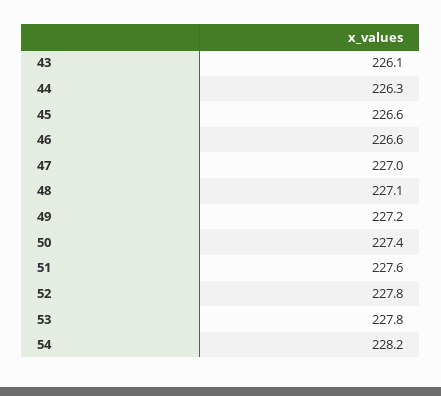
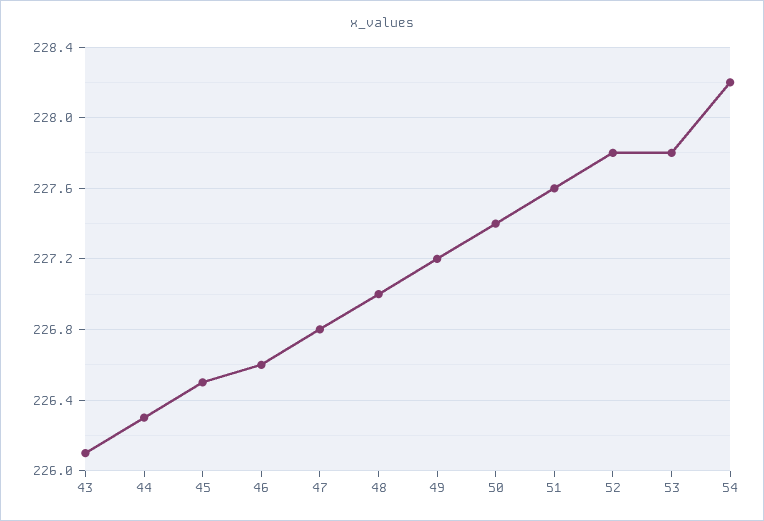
  {
    "43": 226.1,
    "44": 226.3,
-   "45": 226.6,
+   "45": 226.5,
    "46": 226.6,
-   "47": 227,
+   "47": 226.8,
-   "48": 227.1,
+   "48": 227,
    "49": 227.2,
    "50": 227.4,
    "51": 227.6,
    "52": 227.8,
    "53": 227.8,
    "54": 228.2
  }

